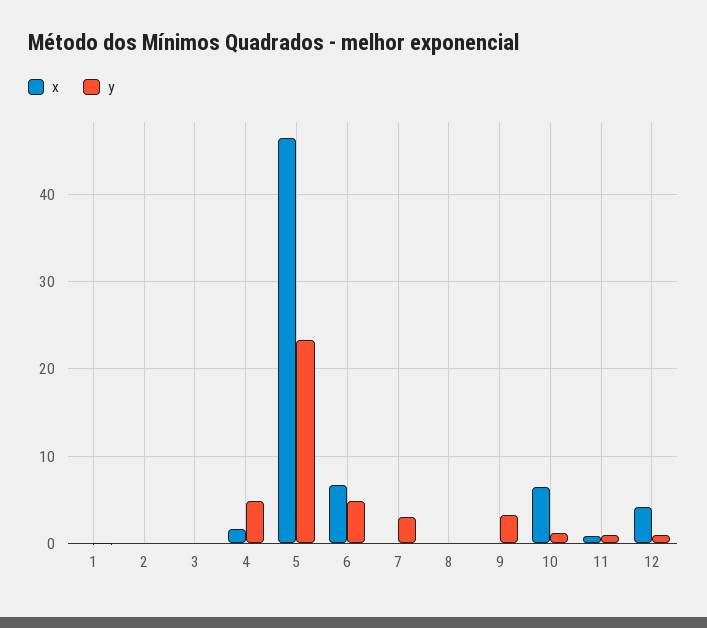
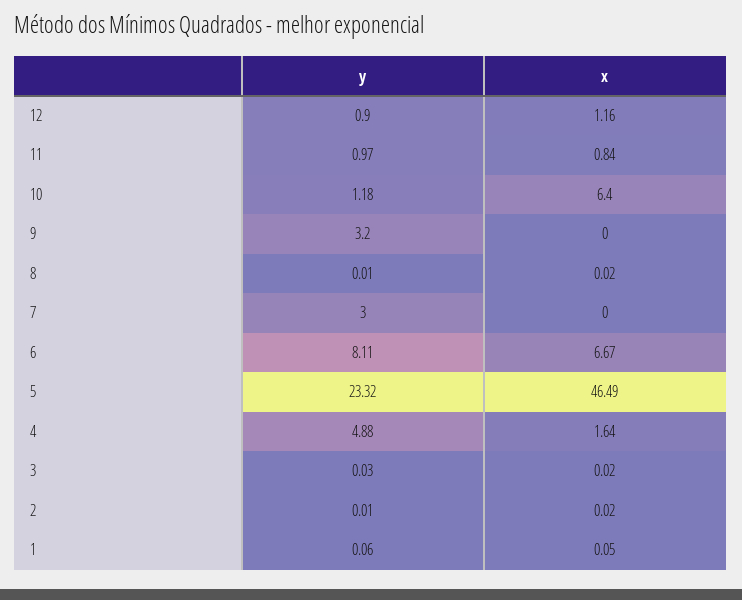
  {
    "x": {
      "1": 0.05,
      "2": 0.02,
      "3": 0.02,
      "4": 1.64,
      "5": 46.49,
      "6": 6.67,
      "7": 0,
      "8": 0.02,
      "9": 0,
      "10": 6.4,
      "11": 0.84,
-     "12": 4
+     "12": 1.16
    },
    "y": {
      "1": 0.06,
      "2": 0.01,
      "3": 0.03,
      "4": 4.88,
      "5": 23.32,
-     "6": 5,
+     "6": 8.11,
      "7": 3,
      "8": 0.01,
      "9": 3.2,
      "10": 1.18,
      "11": 0.97,
      "12": 0.9
    }
  }

